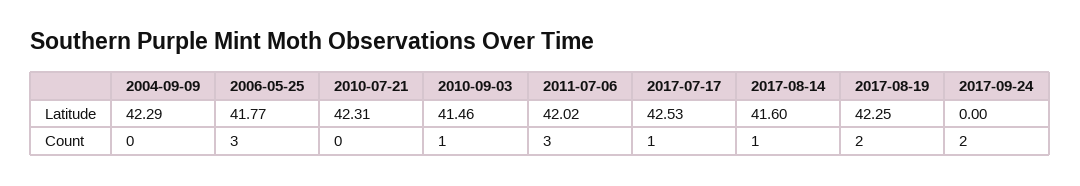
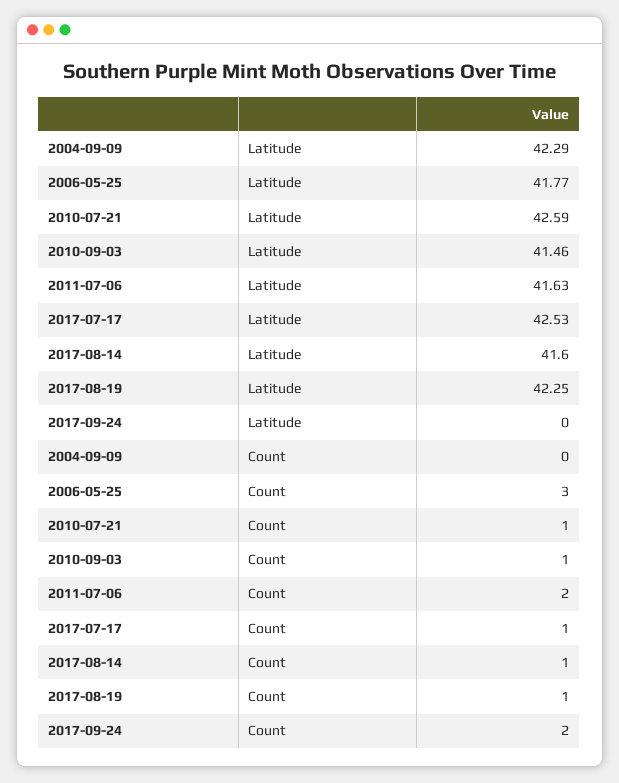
  {
    "2004-09-09": {
      "Latitude": 42.29,
      "Count": 0
    },
    "2006-05-25": {
      "Latitude": 41.77,
      "Count": 3
    },
    "2010-07-21": {
-     "Latitude": 42.31,
+     "Latitude": 42.59,
-     "Count": 0
+     "Count": 1
    },
    "2010-09-03": {
      "Latitude": 41.46,
      "Count": 1
    },
    "2011-07-06": {
-     "Latitude": 42.02,
+     "Latitude": 41.63,
-     "Count": 3
+     "Count": 2
    },
    "2017-07-17": {
      "Latitude": 42.53,
      "Count": 1
    },
    "2017-08-14": {
      "Latitude": 41.6,
      "Count": 1
    },
    "2017-08-19": {
      "Latitude": 42.25,
-     "Count": 2
+     "Count": 1
    },
    "2017-09-24": {
      "Latitude": 0,
      "Count": 2
    }
  }

